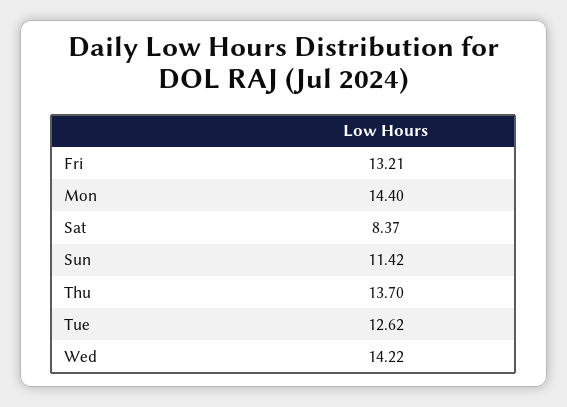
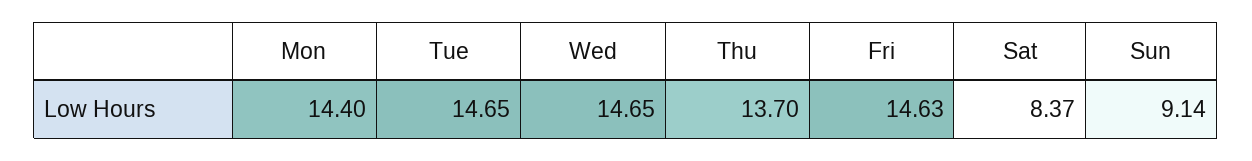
  {
-   "Fri": 13.21,
+   "Fri": 14.63,
    "Mon": 14.4,
    "Sat": 8.37,
-   "Sun": 11.42,
+   "Sun": 9.14,
    "Thu": 13.7,
-   "Tue": 12.62,
+   "Tue": 14.65,
-   "Wed": 14.22
+   "Wed": 14.65
  }

